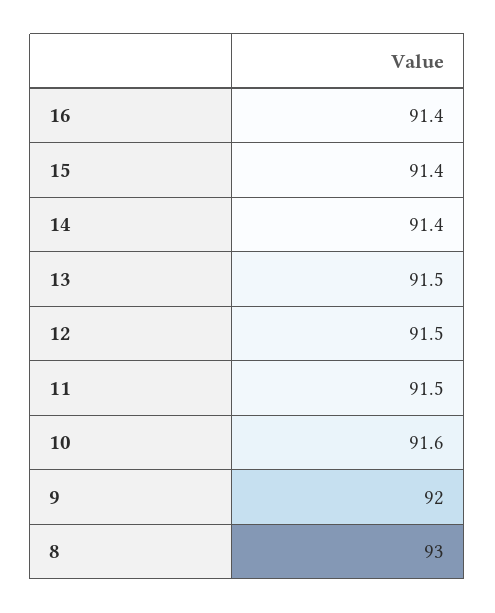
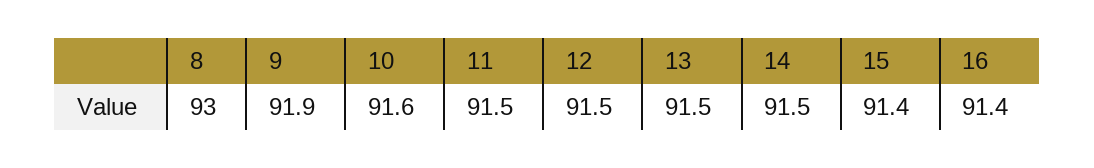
  {
    "16": 91.4,
    "15": 91.4,
-   "14": 91.4,
+   "14": 91.5,
    "13": 91.5,
    "12": 91.5,
    "11": 91.5,
    "10": 91.6,
-   "9": 92,
+   "9": 91.9,
    "8": 93
  }

